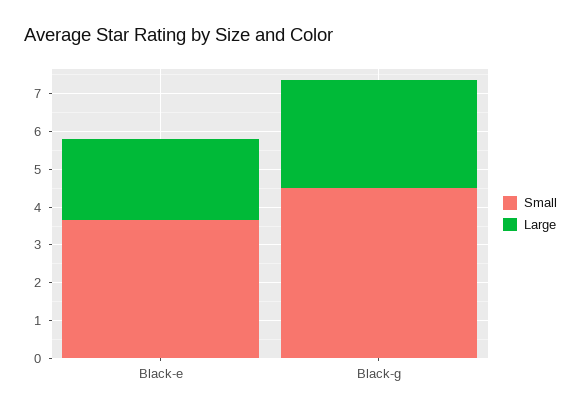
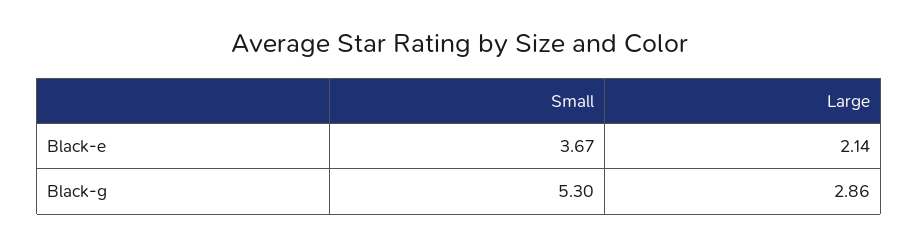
  {
    "Small": {
      "Black-e": 3.67,
-     "Black-g": 4.5
+     "Black-g": 5.3
    },
    "Large": {
      "Black-e": 2.14,
      "Black-g": 2.86
    }
  }

